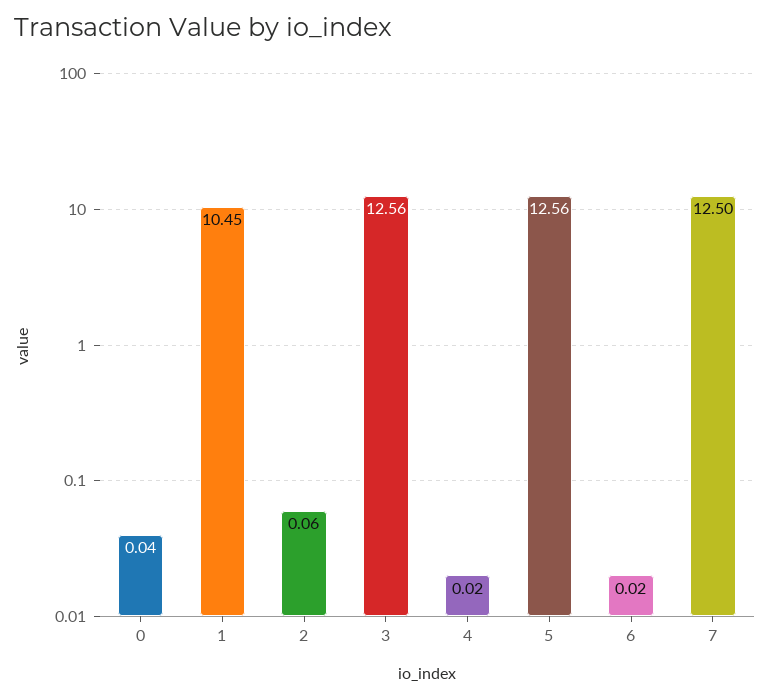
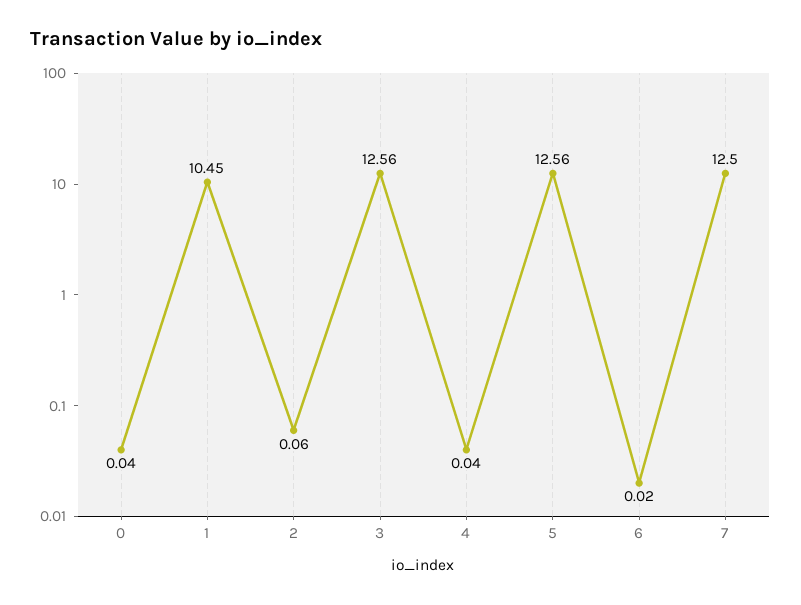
  {
    "0": 0.04,
    "1": 10.45,
    "2": 0.06,
    "3": 12.56,
-   "4": 0.02,
+   "4": 0.04,
    "5": 12.56,
    "6": 0.02,
    "7": 12.5
  }

